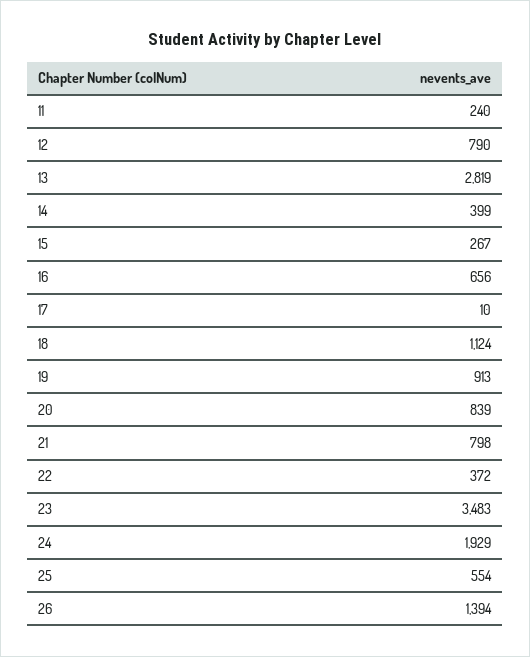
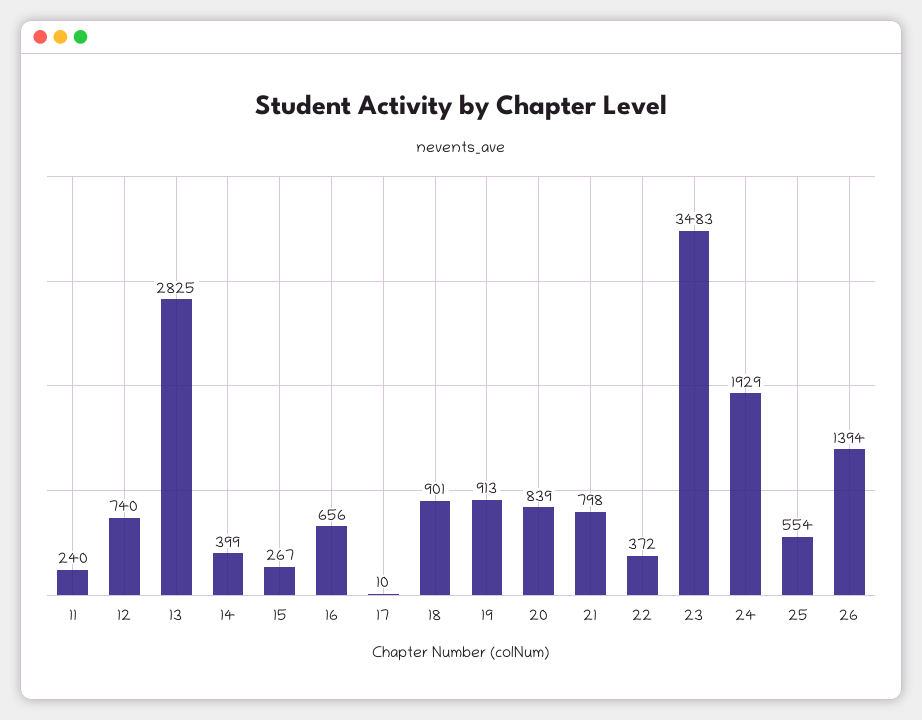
  {
    "11": 240,
-   "12": 790,
+   "12": 740,
-   "13": 2819,
+   "13": 2825,
    "14": 399,
    "15": 267,
    "16": 656,
    "17": 10,
-   "18": 1124,
+   "18": 901,
    "19": 913,
    "20": 839,
    "21": 798,
    "22": 372,
    "23": 3483,
    "24": 1929,
    "25": 554,
    "26": 1394
  }

